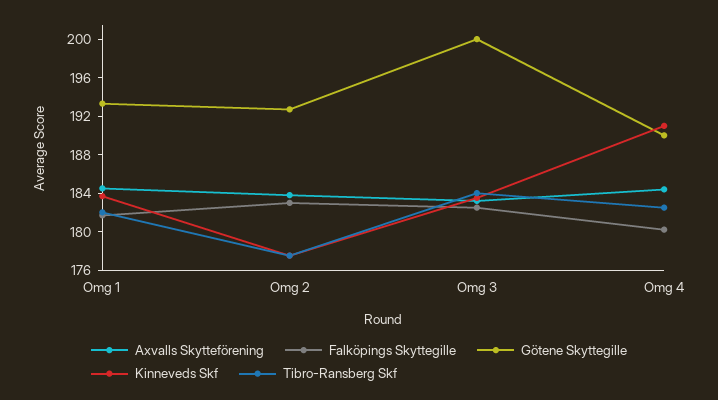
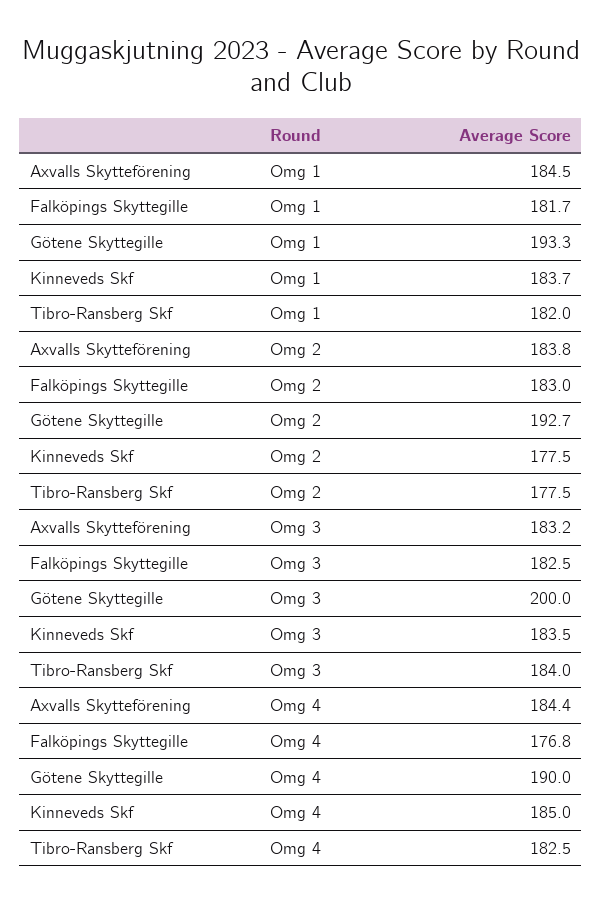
  {
    "Axvalls Skytteförening": {
      "Omg 1": 184.5,
      "Omg 2": 183.8,
      "Omg 3": 183.2,
      "Omg 4": 184.4
    },
    "Falköpings Skyttegille": {
      "Omg 1": 181.7,
      "Omg 2": 183,
      "Omg 3": 182.5,
-     "Omg 4": 180
+     "Omg 4": 176.8
    },
    "Götene Skyttegille": {
      "Omg 1": 193.3,
      "Omg 2": 192.7,
      "Omg 3": 200,
      "Omg 4": 190
    },
    "Kinneveds Skf": {
      "Omg 1": 183.7,
      "Omg 2": 177.5,
      "Omg 3": 183.5,
-     "Omg 4": 191
+     "Omg 4": 185
    },
    "Tibro-Ransberg Skf": {
      "Omg 1": 182,
      "Omg 2": 177.5,
      "Omg 3": 184,
      "Omg 4": 182.5
    }
  }

